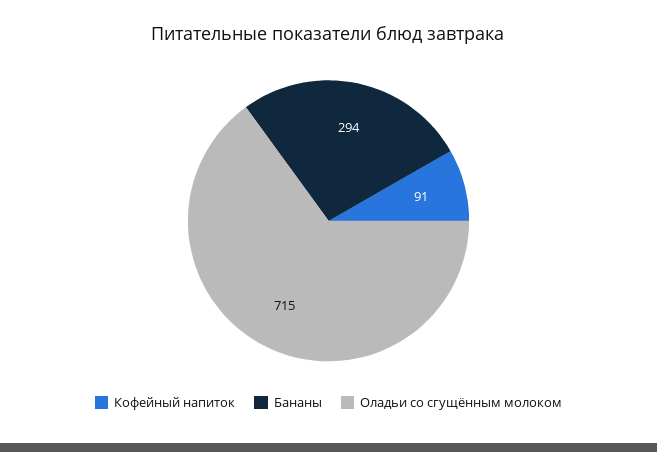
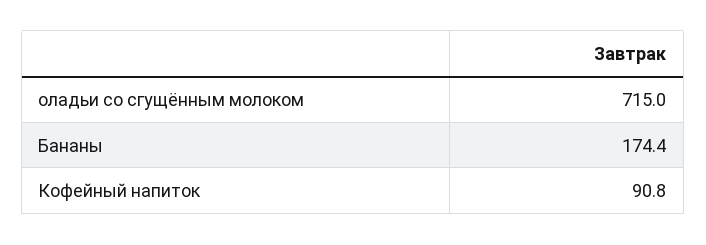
  {
    "Кофейный напиток": 90.8,
-   "Бананы": 294,
+   "Бананы": 174.4,
    "Оладьи со сгущённым молоком": 715
  }

